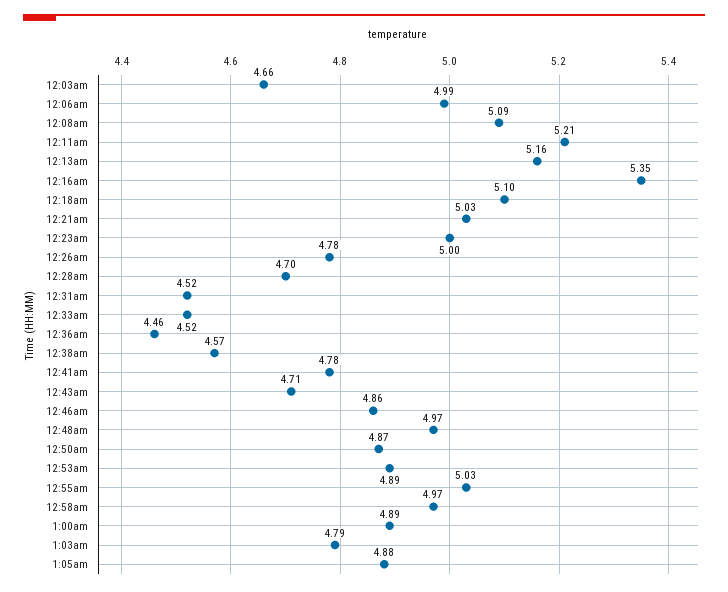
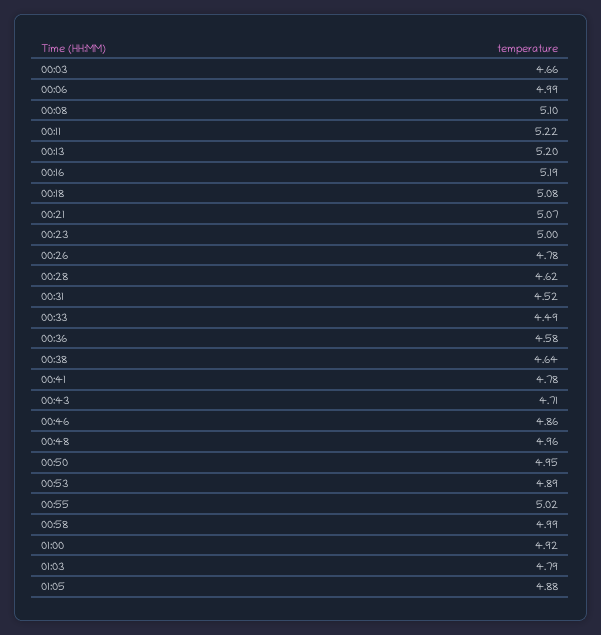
  {
    "12:03am": 4.66,
    "12:06am": 4.99,
-   "12:08am": 5.09,
+   "12:08am": 5.1,
-   "12:11am": 5.21,
+   "12:11am": 5.22,
-   "12:13am": 5.16,
+   "12:13am": 5.2,
-   "12:16am": 5.35,
+   "12:16am": 5.19,
-   "12:18am": 5.1,
+   "12:18am": 5.08,
-   "12:21am": 5.03,
+   "12:21am": 5.07,
    "12:23am": 5,
    "12:26am": 4.78,
-   "12:28am": 4.7,
+   "12:28am": 4.62,
    "12:31am": 4.52,
-   "12:33am": 4.52,
+   "12:33am": 4.49,
-   "12:36am": 4.46,
+   "12:36am": 4.58,
-   "12:38am": 4.57,
+   "12:38am": 4.64,
    "12:41am": 4.78,
    "12:43am": 4.71,
    "12:46am": 4.86,
-   "12:48am": 4.97,
+   "12:48am": 4.96,
-   "12:50am": 4.87,
+   "12:50am": 4.95,
    "12:53am": 4.89,
-   "12:55am": 5.03,
+   "12:55am": 5.02,
-   "12:58am": 4.97,
+   "12:58am": 4.99,
-   "1:00am": 4.89,
+   "1:00am": 4.92,
    "1:03am": 4.79,
    "1:05am": 4.88
  }

